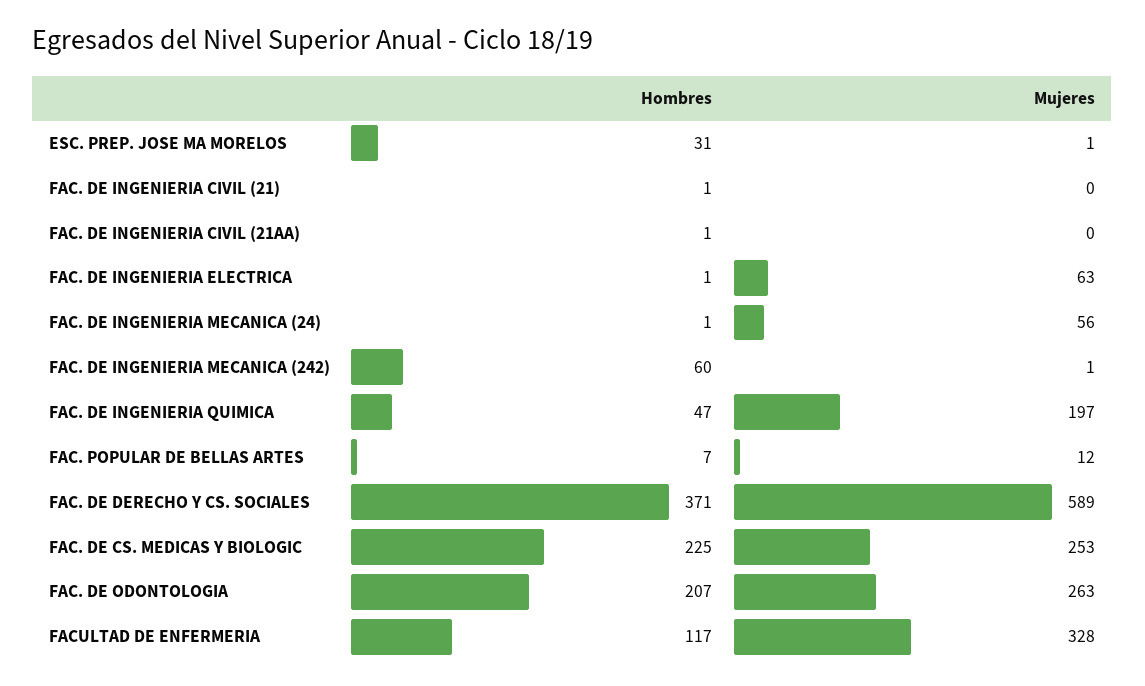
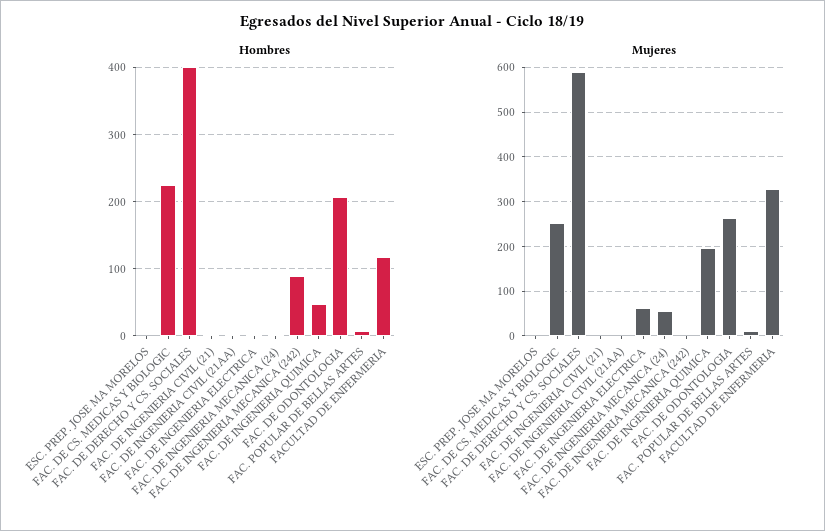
  {
    "Hombres": {
-     "ESC. PREP. JOSE MA MORELOS": 31,
+     "ESC. PREP. JOSE MA MORELOS": 0,
      "FAC. DE INGENIERIA CIVIL (21)": 1,
      "FAC. DE INGENIERIA CIVIL (21AA)": 1,
      "FAC. DE INGENIERIA ELECTRICA": 1,
      "FAC. DE INGENIERIA MECANICA (24)": 1,
-     "FAC. DE INGENIERIA MECANICA (242)": 60,
+     "FAC. DE INGENIERIA MECANICA (242)": 90,
      "FAC. DE INGENIERIA QUIMICA": 47,
      "FAC. POPULAR DE BELLAS ARTES": 7,
-     "FAC. DE DERECHO Y CS. SOCIALES": 371,
+     "FAC. DE DERECHO Y CS. SOCIALES": 400,
      "FAC. DE CS. MEDICAS Y BIOLOGIC": 225,
      "FAC. DE ODONTOLOGIA": 207,
      "FACULTAD DE ENFERMERIA": 117
    },
    "Mujeres": {
      "ESC. PREP. JOSE MA MORELOS": 1,
      "FAC. DE INGENIERIA CIVIL (21)": 0,
      "FAC. DE INGENIERIA CIVIL (21AA)": 0,
      "FAC. DE INGENIERIA ELECTRICA": 63,
      "FAC. DE INGENIERIA MECANICA (24)": 56,
      "FAC. DE INGENIERIA MECANICA (242)": 1,
      "FAC. DE INGENIERIA QUIMICA": 197,
      "FAC. POPULAR DE BELLAS ARTES": 12,
      "FAC. DE DERECHO Y CS. SOCIALES": 589,
      "FAC. DE CS. MEDICAS Y BIOLOGIC": 253,
      "FAC. DE ODONTOLOGIA": 263,
      "FACULTAD DE ENFERMERIA": 328
    }
  }

